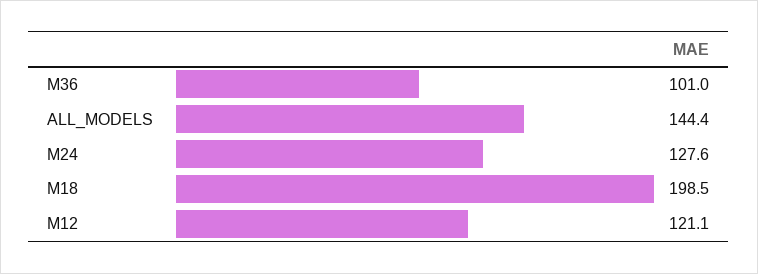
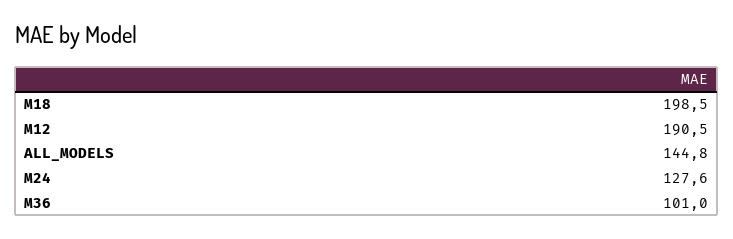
  {
    "M36": 101,
-   "ALL_MODELS": 144.4,
+   "ALL_MODELS": 144.8,
    "M24": 127.6,
    "M18": 198.5,
-   "M12": 121.1
+   "M12": 190.5
  }

